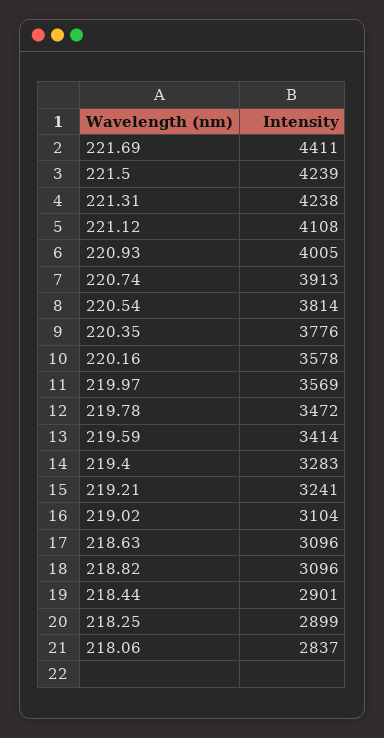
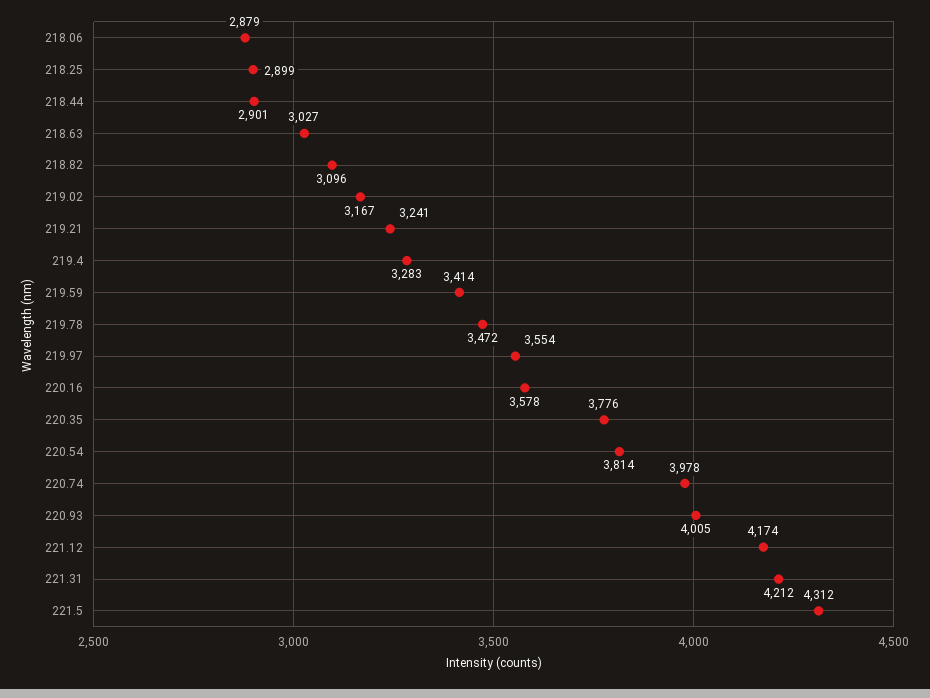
  {
-   "221.69": 4411,
-   "221.5": 4239,
+   "221.5": 4312,
-   "221.31": 4238,
+   "221.31": 4212,
-   "221.12": 4108,
+   "221.12": 4174,
    "220.93": 4005,
-   "220.74": 3913,
+   "220.74": 3978,
    "220.54": 3814,
    "220.35": 3776,
    "220.16": 3578,
-   "219.97": 3569,
+   "219.97": 3554,
    "219.78": 3472,
    "219.59": 3414,
    "219.4": 3283,
    "219.21": 3241,
-   "219.02": 3104,
+   "219.02": 3167,
-   "218.63": 3096,
+   "218.63": 3027,
    "218.82": 3096,
    "218.44": 2901,
    "218.25": 2899,
-   "218.06": 2837
+   "218.06": 2879
  }

